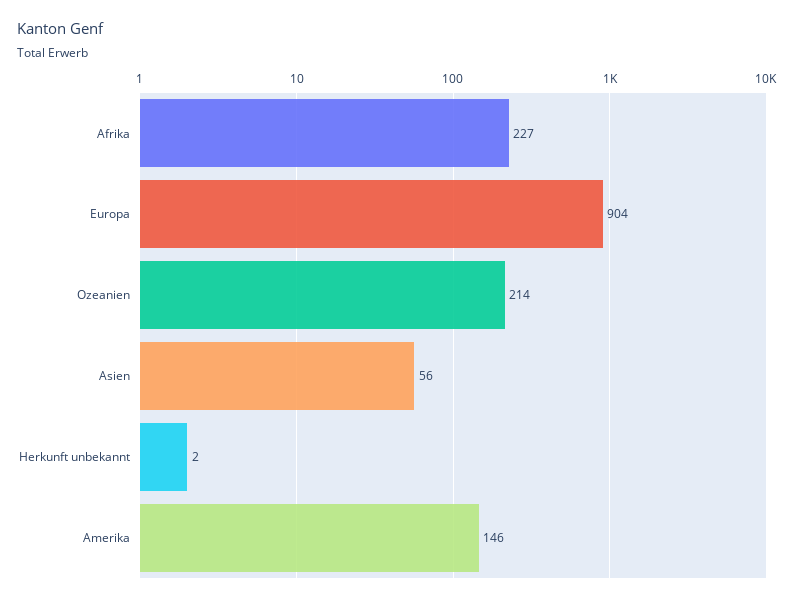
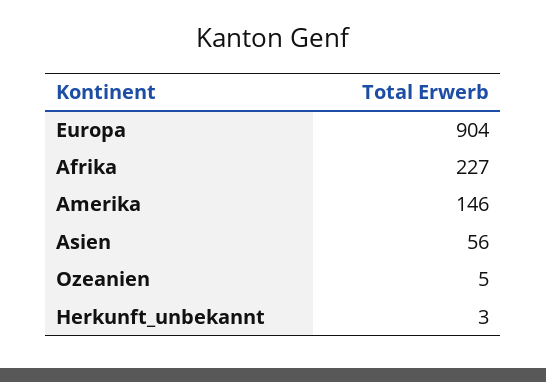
  {
    "Afrika": 227,
    "Europa": 904,
-   "Ozeanien": 214,
+   "Ozeanien": 5,
    "Asien": 56,
-   "Herkunft unbekannt": 2,
+   "Herkunft unbekannt": 3,
    "Amerika": 146
  }

